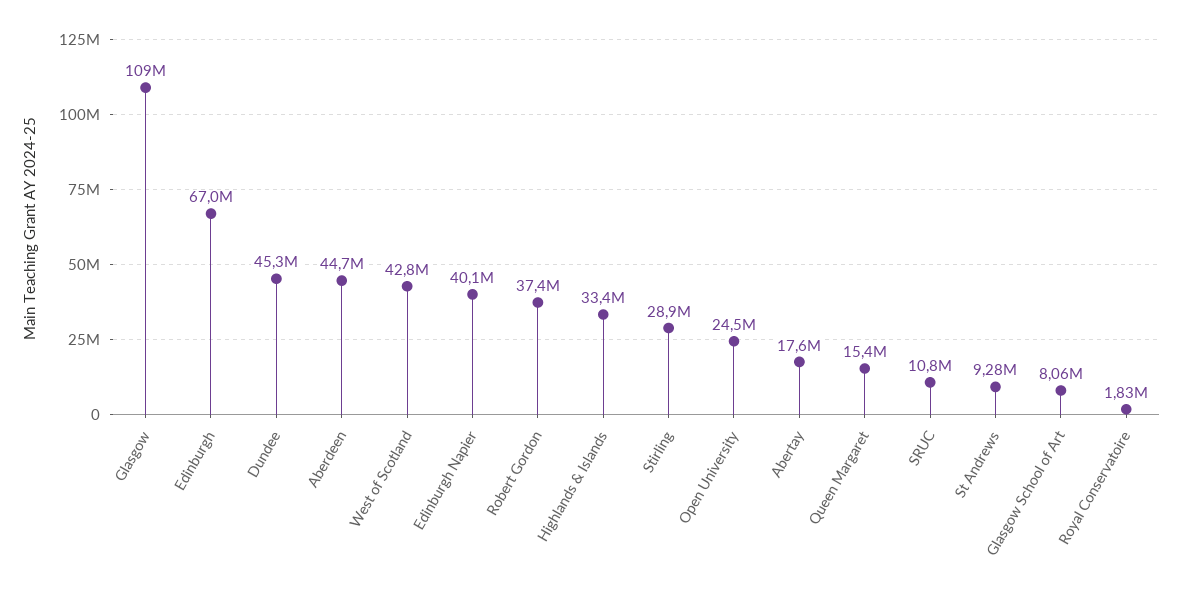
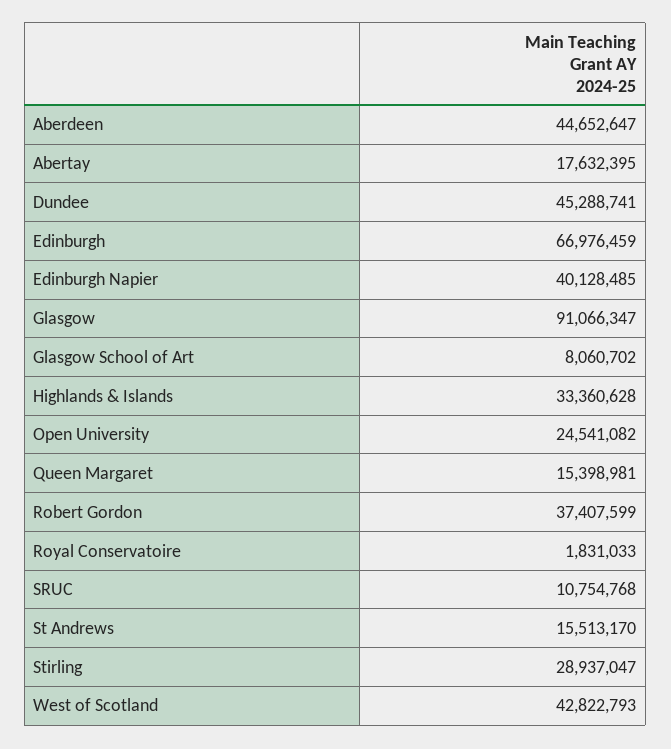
  {
-   "Glasgow": 109000000,
+   "Glasgow": 91066347,
    "Edinburgh": 66976459,
    "Dundee": 45288741,
    "Aberdeen": 44652647,
    "West of Scotland": 42822793,
    "Edinburgh Napier": 40128485,
    "Robert Gordon": 37407599,
    "Highlands & Islands": 33360628,
    "Stirling": 28937047,
    "Open University": 24541082,
    "Abertay": 17632395,
    "Queen Margaret": 15398981,
    "SRUC": 10754768,
-   "St Andrews": 9280000,
+   "St Andrews": 15513170,
    "Glasgow School of Art": 8060702,
    "Royal Conservatoire": 1831033
  }

